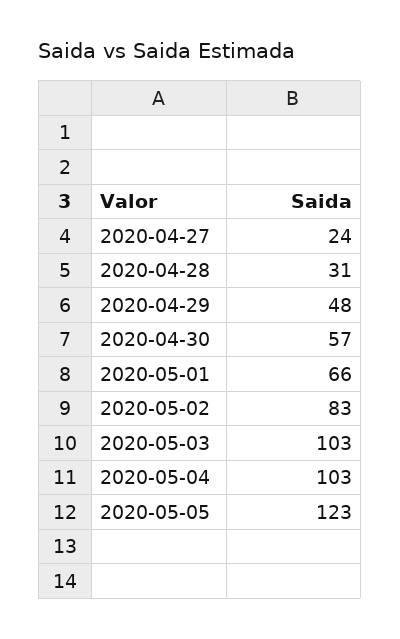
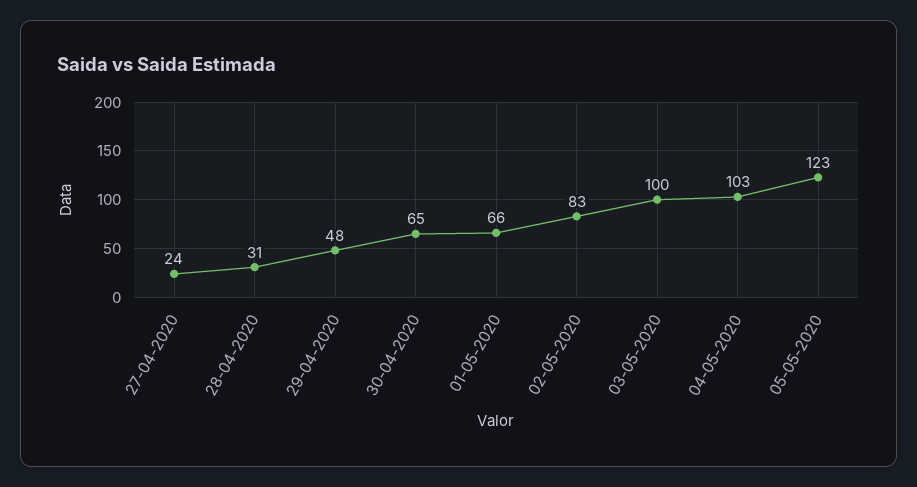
  {
    "2020-04-27": 24,
    "2020-04-28": 31,
    "2020-04-29": 48,
-   "2020-04-30": 57,
+   "2020-04-30": 65,
    "2020-05-01": 66,
    "2020-05-02": 83,
-   "2020-05-03": 103,
+   "2020-05-03": 100,
    "2020-05-04": 103,
    "2020-05-05": 123
  }

